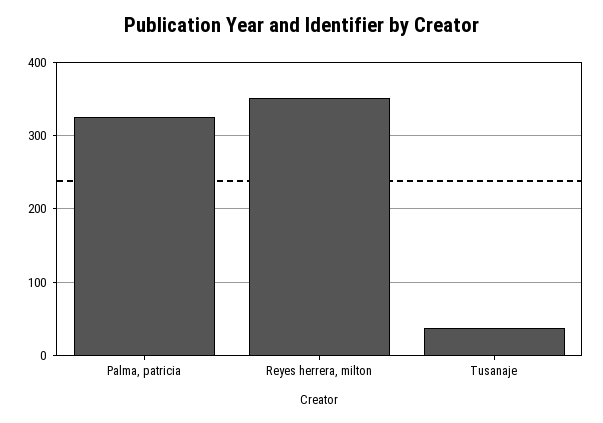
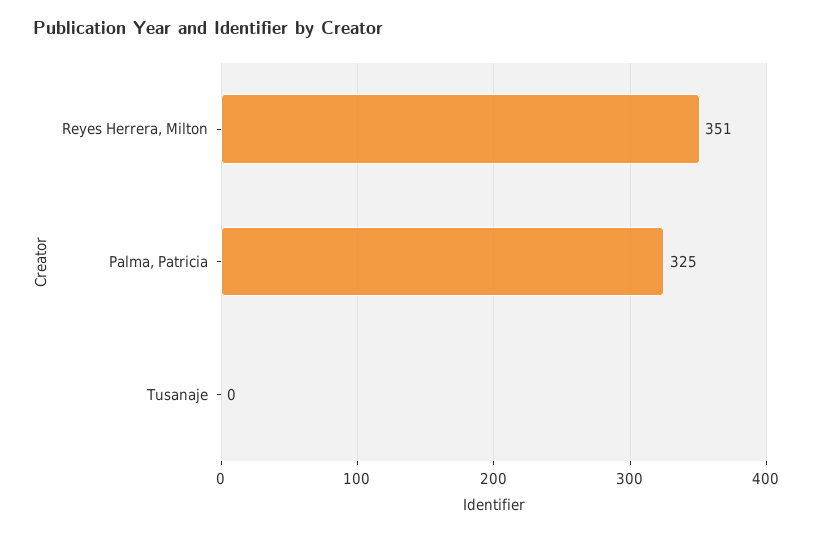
  {
    "Palma, patricia": 325,
    "Reyes herrera, milton": 351,
-   "Tusanaje": 40
+   "Tusanaje": 0
  }

